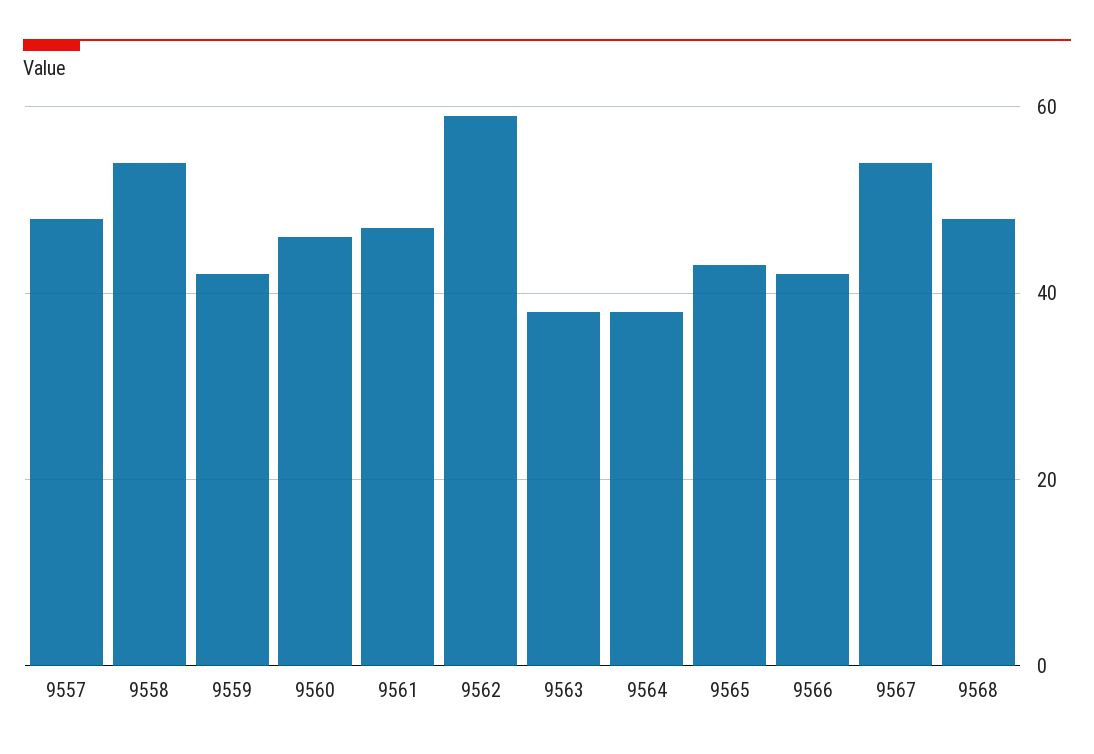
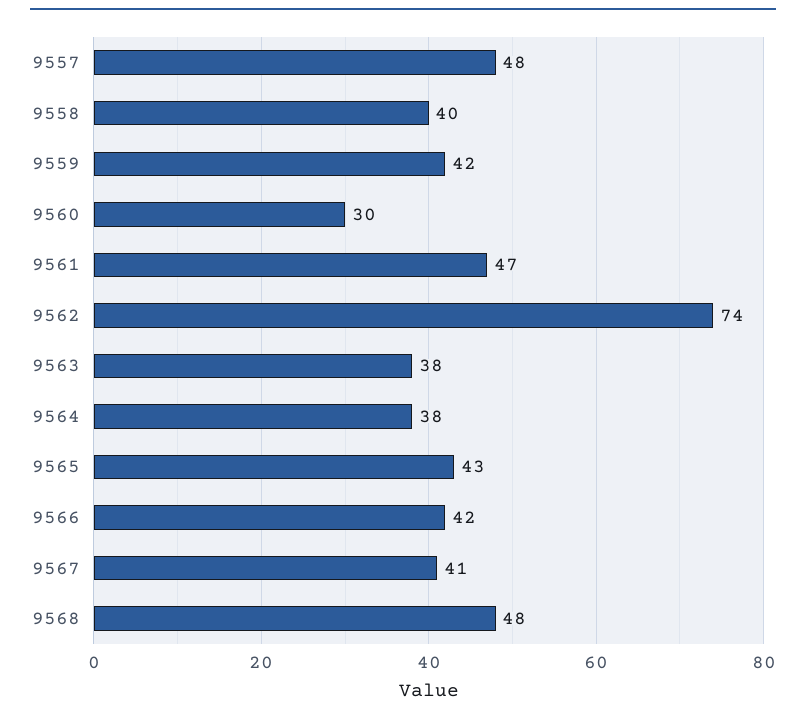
  {
    "9557": 48,
-   "9558": 55,
+   "9558": 40,
    "9559": 42,
-   "9560": 45,
+   "9560": 30,
    "9561": 47,
-   "9562": 60,
+   "9562": 74,
    "9563": 38,
    "9564": 38,
    "9565": 43,
    "9566": 42,
-   "9567": 55,
+   "9567": 41,
    "9568": 48
  }

